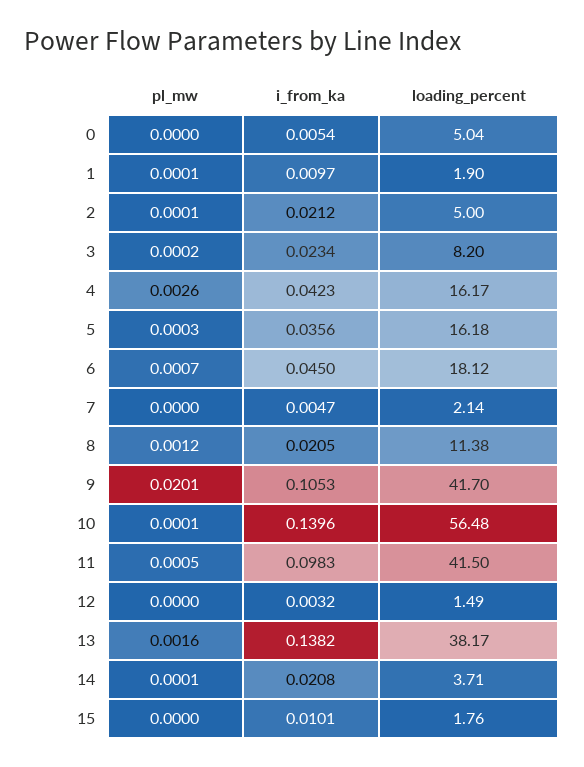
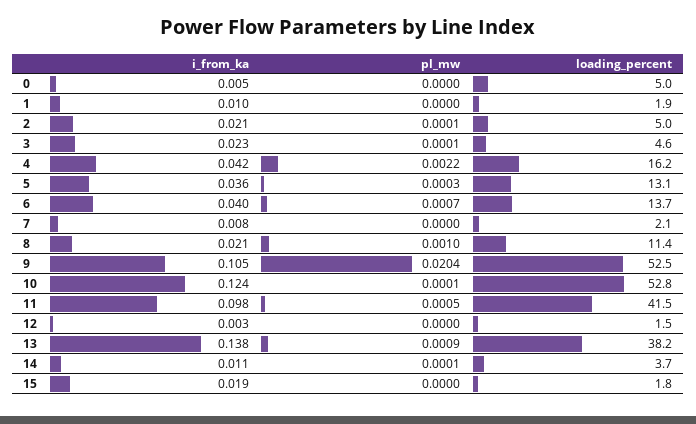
  {
    "pl_mw": {
      "0": 0,
-     "1": 0.0001,
+     "1": 0,
      "2": 0.0001,
-     "3": 0.0002,
+     "3": 0.0001,
-     "4": 0.0026,
+     "4": 0.0022,
      "5": 0.0003,
      "6": 0.0007,
      "7": 0,
-     "8": 0.0012,
+     "8": 0.001,
-     "9": 0.0201,
+     "9": 0.0204,
      "10": 0.0001,
      "11": 0.0005,
      "12": 0,
-     "13": 0.0016,
+     "13": 0.0009,
      "14": 0.0001,
      "15": 0
    },
    "i_from_ka": {
      "0": 0.0054,
      "1": 0.0097,
      "2": 0.0212,
      "3": 0.0234,
      "4": 0.0423,
      "5": 0.0356,
-     "6": 0.045,
+     "6": 0.04,
-     "7": 0.0047,
+     "7": 0.008,
      "8": 0.0205,
      "9": 0.1053,
-     "10": 0.1396,
+     "10": 0.124,
      "11": 0.0983,
      "12": 0.0032,
      "13": 0.1382,
-     "14": 0.0208,
+     "14": 0.011,
-     "15": 0.0101
+     "15": 0.019
    },
    "loading_percent": {
      "0": 5.04,
      "1": 1.9,
      "2": 5,
-     "3": 8.2,
+     "3": 4.6,
      "4": 16.17,
-     "5": 16.18,
+     "5": 13.1,
-     "6": 18.12,
+     "6": 13.7,
      "7": 2.14,
      "8": 11.38,
-     "9": 41.7,
+     "9": 52.5,
-     "10": 56.48,
+     "10": 52.8,
      "11": 41.5,
      "12": 1.49,
      "13": 38.17,
      "14": 3.71,
      "15": 1.76
    }
  }

